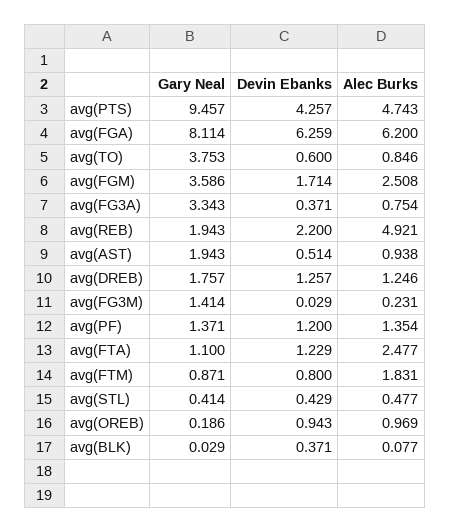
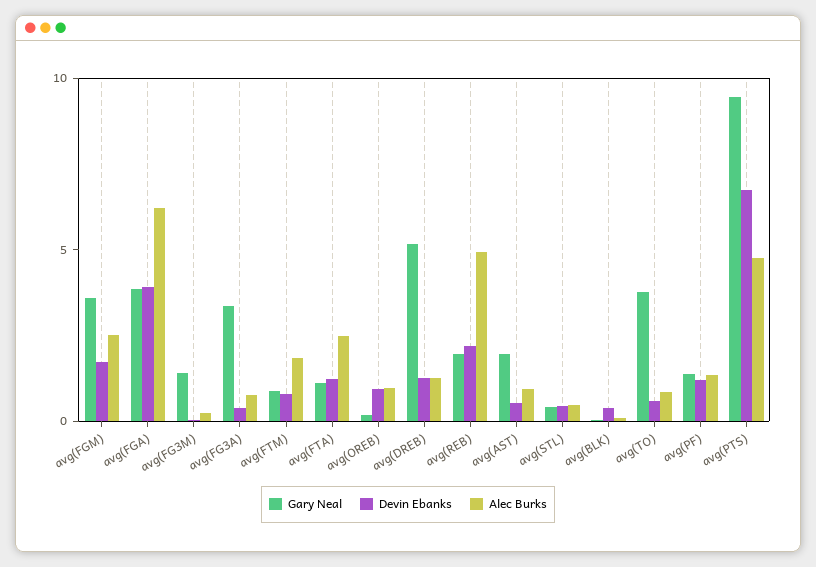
  {
    "Gary Neal": {
      "avg(PTS)": 9.457,
-     "avg(FGA)": 8.114,
+     "avg(FGA)": 4,
      "avg(TO)": 3.753,
      "avg(FGM)": 3.586,
      "avg(FG3A)": 3.343,
      "avg(REB)": 1.943,
      "avg(AST)": 1.943,
-     "avg(DREB)": 1.757,
+     "avg(DREB)": 5,
      "avg(FG3M)": 1.414,
      "avg(PF)": 1.371,
      "avg(FTA)": 1.1,
      "avg(FTM)": 0.871,
      "avg(STL)": 0.414,
      "avg(OREB)": 0.186,
      "avg(BLK)": 0.029
    },
    "Devin Ebanks": {
-     "avg(PTS)": 4.257,
+     "avg(PTS)": 7,
-     "avg(FGA)": 6.259,
+     "avg(FGA)": 4,
      "avg(TO)": 0.6,
      "avg(FGM)": 1.714,
      "avg(FG3A)": 0.371,
      "avg(REB)": 2.2,
      "avg(AST)": 0.514,
      "avg(DREB)": 1.257,
      "avg(FG3M)": 0.029,
      "avg(PF)": 1.2,
      "avg(FTA)": 1.229,
      "avg(FTM)": 0.8,
      "avg(STL)": 0.429,
      "avg(OREB)": 0.943,
      "avg(BLK)": 0.371
    },
    "Alec Burks": {
      "avg(PTS)": 4.743,
      "avg(FGA)": 6.2,
      "avg(TO)": 0.846,
      "avg(FGM)": 2.508,
      "avg(FG3A)": 0.754,
      "avg(REB)": 4.921,
      "avg(AST)": 0.938,
      "avg(DREB)": 1.246,
      "avg(FG3M)": 0.231,
      "avg(PF)": 1.354,
      "avg(FTA)": 2.477,
      "avg(FTM)": 1.831,
      "avg(STL)": 0.477,
      "avg(OREB)": 0.969,
      "avg(BLK)": 0.077
    }
  }

